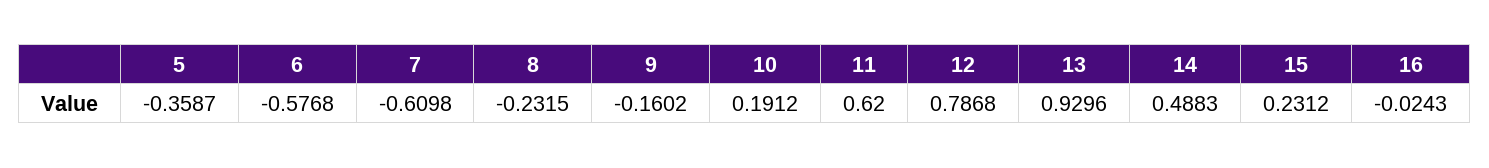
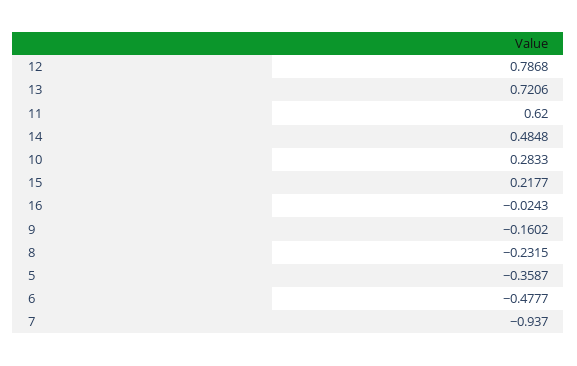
  {
    "5": -0.3587,
-   "6": -0.5768,
+   "6": -0.4777,
-   "7": -0.6098,
+   "7": -0.937,
    "8": -0.2315,
    "9": -0.1602,
-   "10": 0.1912,
+   "10": 0.2833,
    "11": 0.62,
    "12": 0.7868,
-   "13": 0.9296,
+   "13": 0.7206,
-   "14": 0.4883,
+   "14": 0.4848,
-   "15": 0.2312,
+   "15": 0.2177,
    "16": -0.0243
  }

